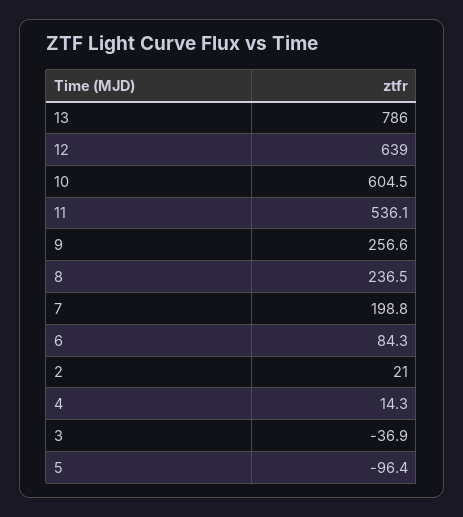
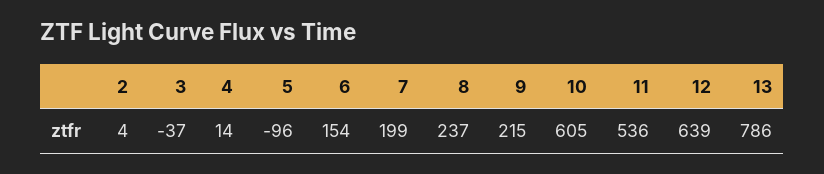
  {
    "13": 786,
    "12": 639,
    "10": 604.5,
    "11": 536.1,
-   "9": 256.6,
+   "9": 215,
    "8": 236.5,
    "7": 198.8,
-   "6": 84.3,
+   "6": 154,
-   "2": 21,
+   "2": 4,
    "4": 14.3,
    "3": -36.9,
    "5": -96.4
  }

